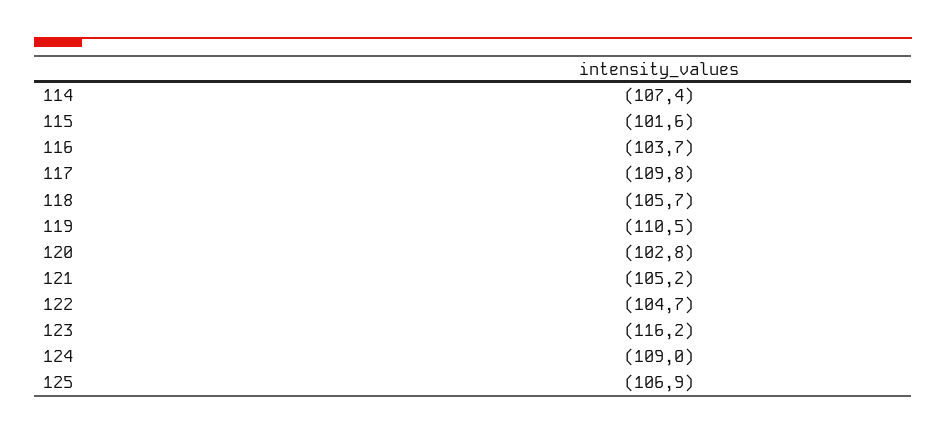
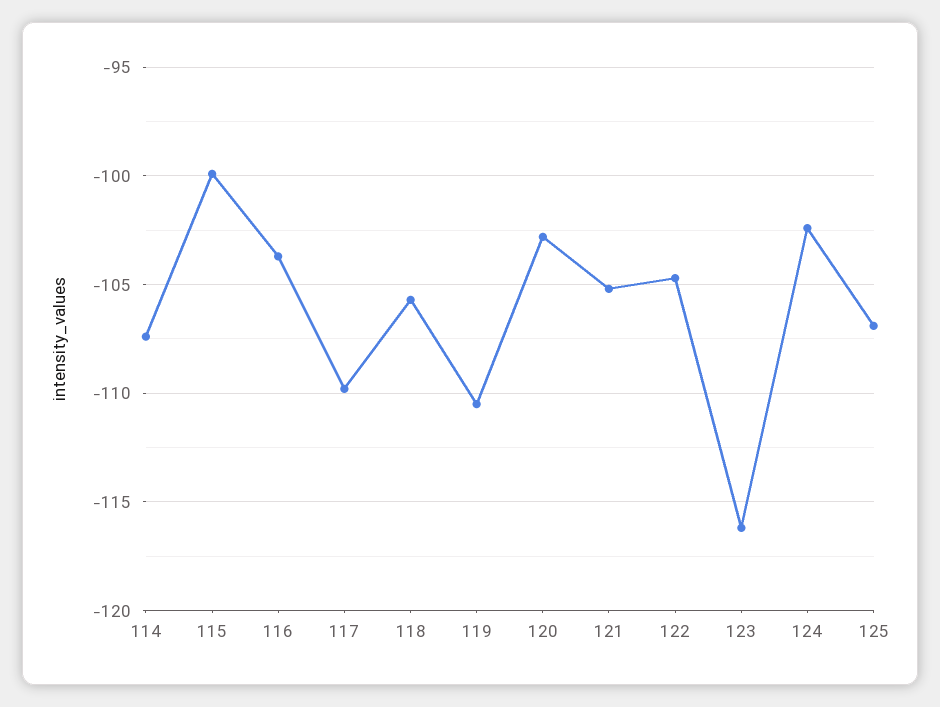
  {
    "114": -107.4,
-   "115": -101.6,
+   "115": -100,
    "116": -103.7,
    "117": -109.8,
    "118": -105.7,
    "119": -110.5,
    "120": -102.8,
    "121": -105.2,
    "122": -104.7,
    "123": -116.2,
-   "124": -109,
+   "124": -102.5,
    "125": -106.9
  }

